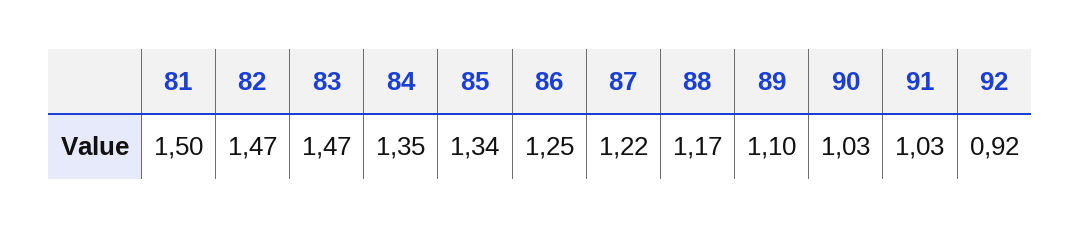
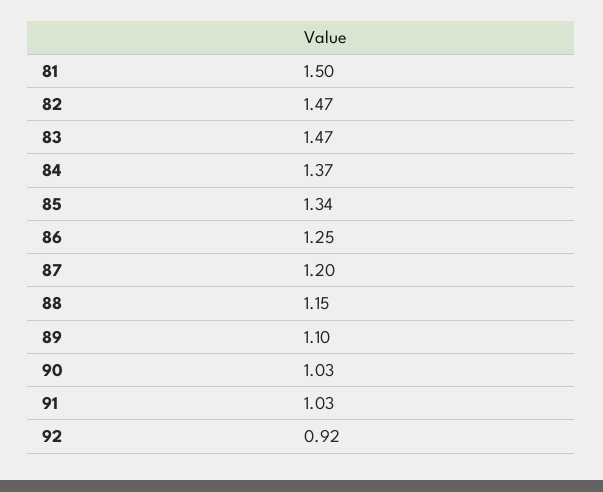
  {
    "81": 1.5,
    "82": 1.47,
    "83": 1.47,
-   "84": 1.35,
+   "84": 1.37,
    "85": 1.34,
    "86": 1.25,
-   "87": 1.22,
+   "87": 1.2,
-   "88": 1.17,
+   "88": 1.15,
    "89": 1.1,
    "90": 1.03,
    "91": 1.03,
    "92": 0.92
  }

